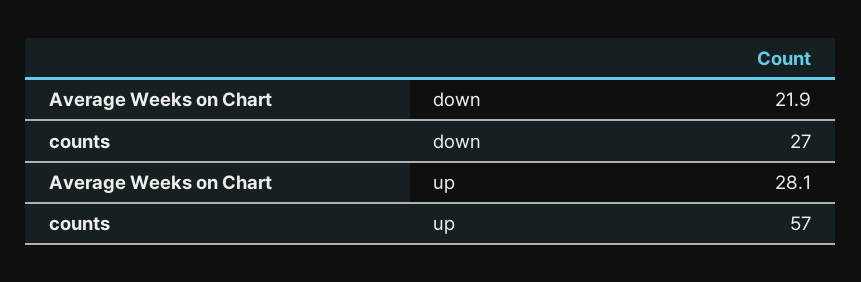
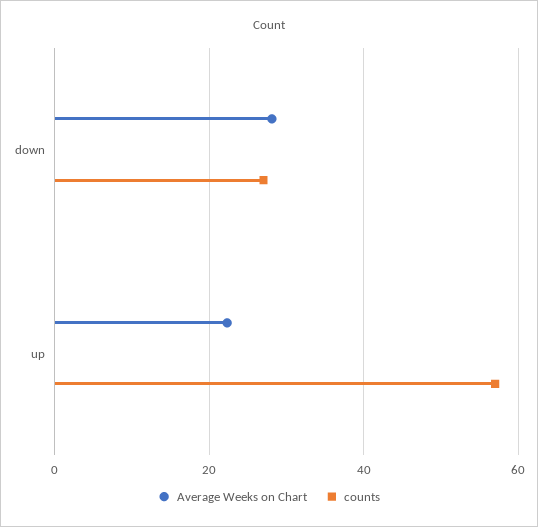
  {
    "Average Weeks on Chart": {
-     "down": 21.9,
+     "down": 28,
-     "up": 28.1
+     "up": 22
    },
    "counts": {
      "down": 27,
      "up": 57
    }
  }

